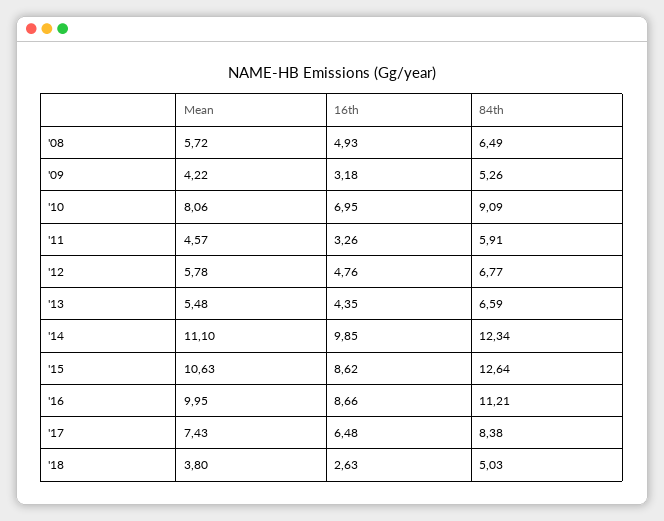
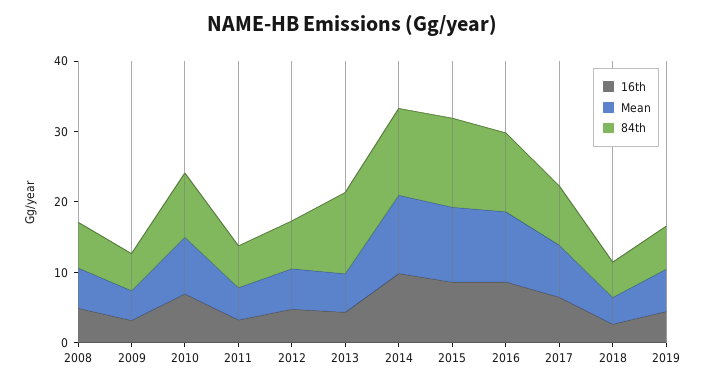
  {
    "Mean": {
      "'08": 5.72,
      "'09": 4.22,
      "'10": 8.06,
      "'11": 4.57,
      "'12": 5.78,
      "'13": 5.48,
      "'14": 11.1,
      "'15": 10.63,
      "'16": 9.95,
      "'17": 7.43,
-     "'18": 3.8
+     "'18": 3.8,
+     "2019": 6
    },
    "16th": {
      "'08": 4.93,
      "'09": 3.18,
      "'10": 6.95,
      "'11": 3.26,
      "'12": 4.76,
      "'13": 4.35,
      "'14": 9.85,
      "'15": 8.62,
      "'16": 8.66,
      "'17": 6.48,
-     "'18": 2.63
+     "'18": 2.63,
+     "2019": 4
    },
    "84th": {
      "'08": 6.49,
      "'09": 5.26,
      "'10": 9.09,
      "'11": 5.91,
      "'12": 6.77,
-     "'13": 6.59,
+     "'13": 12,
      "'14": 12.34,
      "'15": 12.64,
      "'16": 11.21,
      "'17": 8.38,
-     "'18": 5.03
+     "'18": 5.03,
+     "2019": 6
    }
  }

